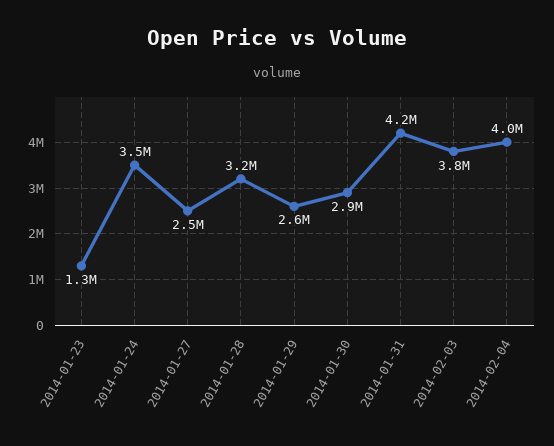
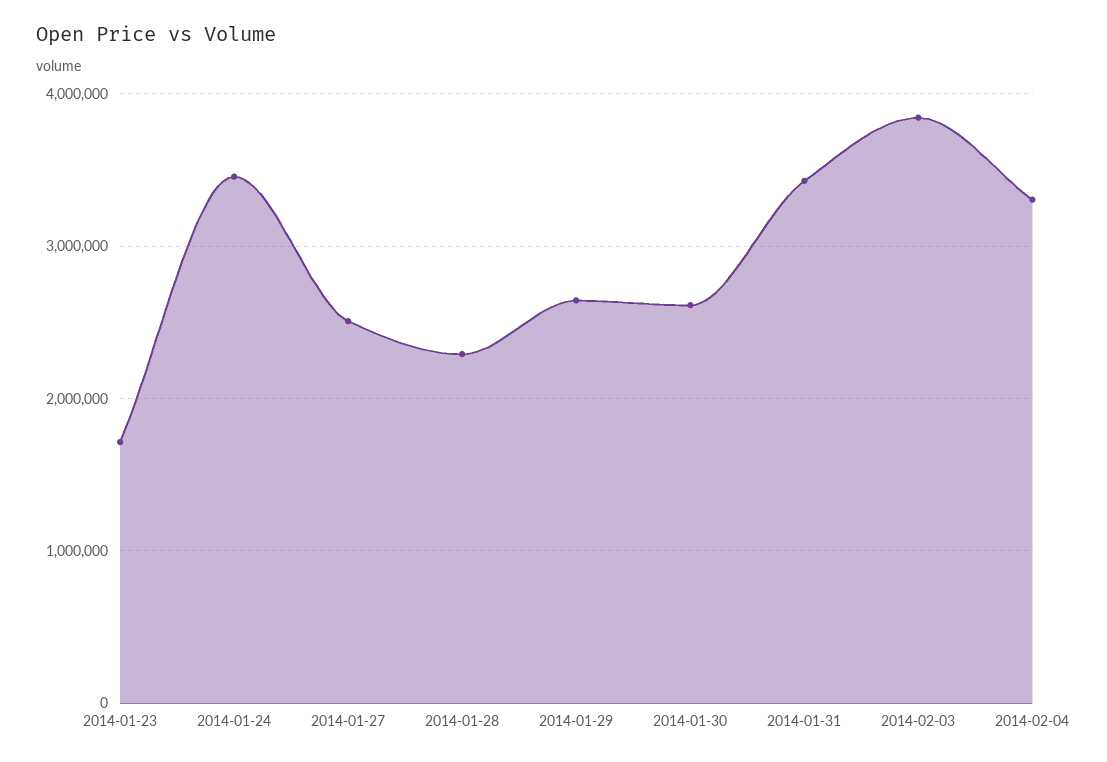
  {
-   "2014-01-23": 1300000,
+   "2014-01-23": 1700000,
    "2014-01-24": 3500000,
    "2014-01-27": 2500000,
-   "2014-01-28": 3200000,
+   "2014-01-28": 2300000,
    "2014-01-29": 2600000,
-   "2014-01-30": 2900000,
+   "2014-01-30": 2600000,
-   "2014-01-31": 4200000,
+   "2014-01-31": 3400000,
    "2014-02-03": 3800000,
-   "2014-02-04": 4000000
+   "2014-02-04": 3300000
  }

